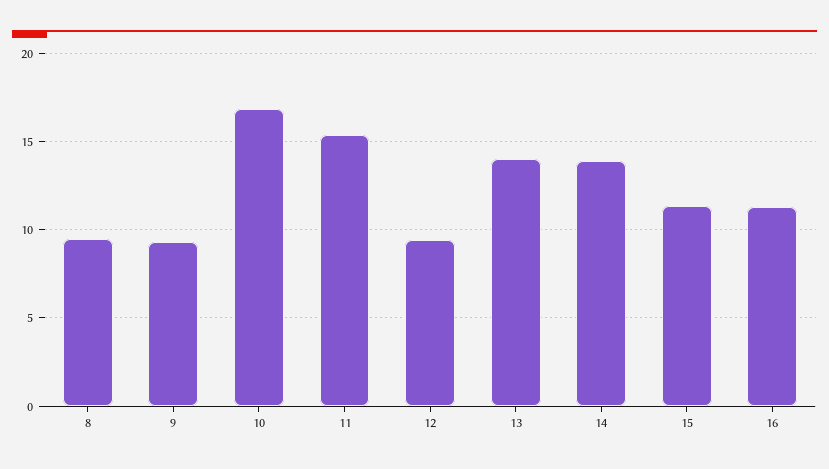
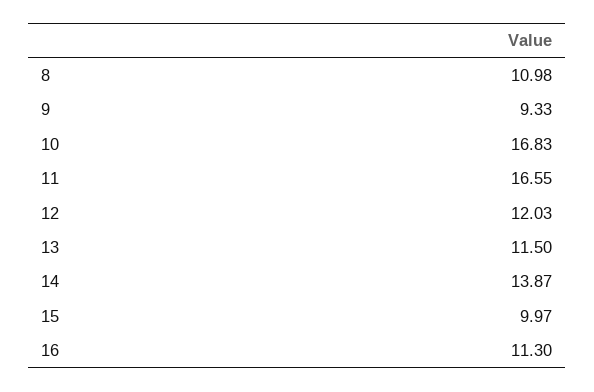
  {
-   "8": 9.5,
+   "8": 10.98,
    "9": 9.33,
    "10": 16.83,
-   "11": 15.5,
+   "11": 16.55,
-   "12": 9.5,
+   "12": 12.03,
-   "13": 14,
+   "13": 11.5,
    "14": 13.87,
-   "15": 11.5,
+   "15": 9.97,
    "16": 11.3
  }

